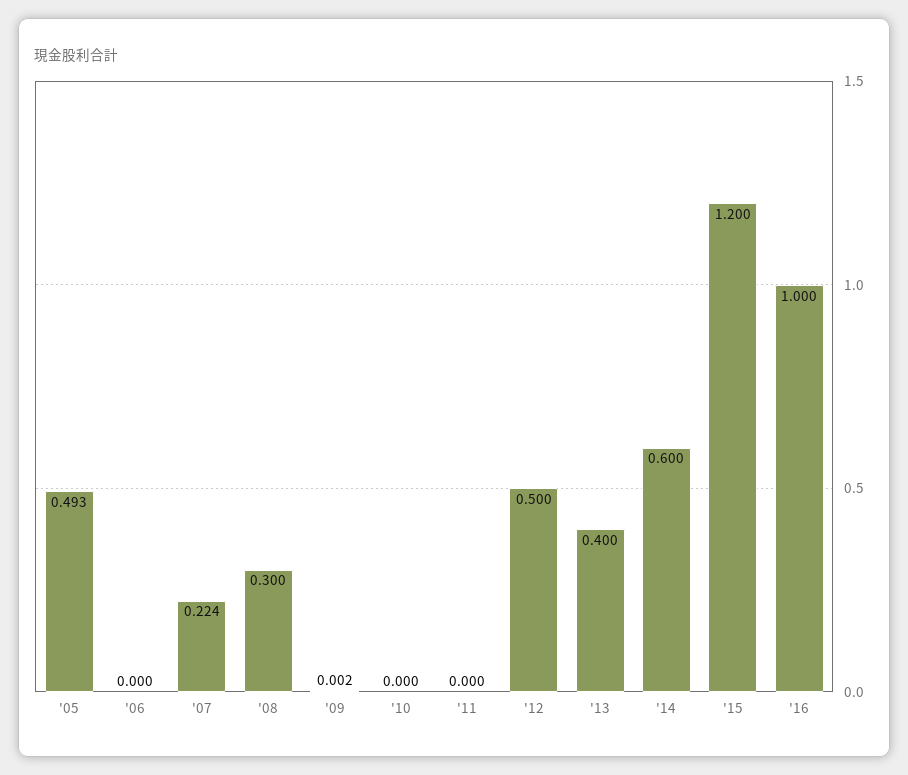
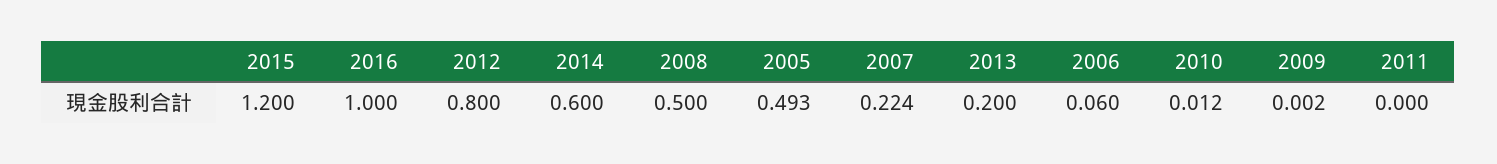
  {
    "'05": 0.493,
-   "'06": 0,
+   "'06": 0.06,
    "'07": 0.224,
-   "'08": 0.3,
+   "'08": 0.5,
    "'09": 0.002,
-   "'10": 0,
+   "'10": 0.012,
    "'11": 0,
-   "'12": 0.5,
+   "'12": 0.8,
-   "'13": 0.4,
+   "'13": 0.2,
    "'14": 0.6,
    "'15": 1.2,
    "'16": 1
  }

